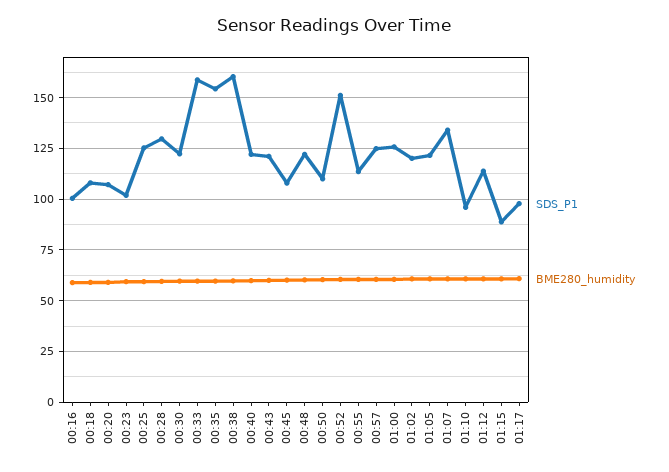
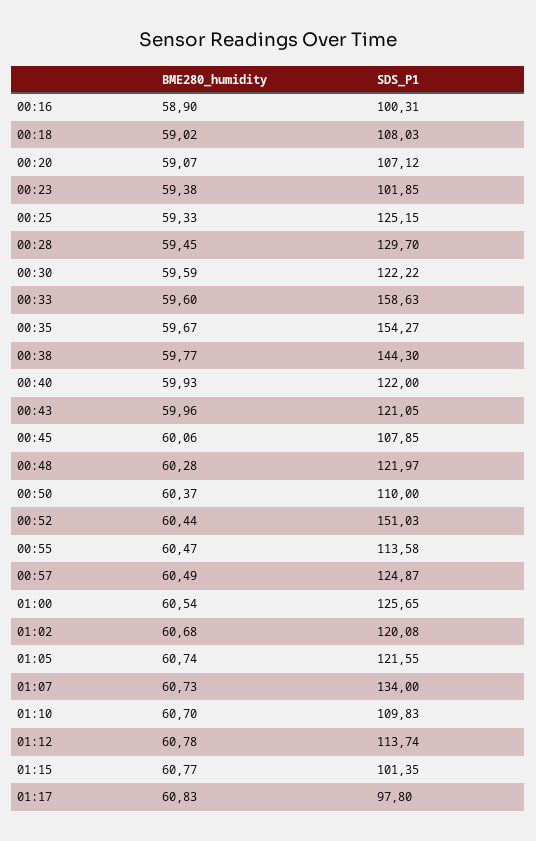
  {
    "SDS_P1": {
      "00:16": 100.31,
      "00:18": 108.03,
      "00:20": 107.12,
      "00:23": 101.85,
      "00:25": 125.15,
      "00:28": 129.7,
      "00:30": 122.22,
      "00:33": 158.63,
      "00:35": 154.27,
-     "00:38": 160,
+     "00:38": 144.3,
      "00:40": 122,
      "00:43": 121.05,
      "00:45": 107.85,
      "00:48": 121.97,
      "00:50": 110,
      "00:52": 151.03,
      "00:55": 113.58,
      "00:57": 124.87,
      "01:00": 125.65,
      "01:02": 120.08,
      "01:05": 121.55,
      "01:07": 134,
-     "01:10": 95,
+     "01:10": 109.83,
      "01:12": 113.74,
-     "01:15": 90,
+     "01:15": 101.35,
      "01:17": 97.8
    },
    "BME280_humidity": {
      "00:16": 58.9,
      "00:18": 59.02,
      "00:20": 59.07,
      "00:23": 59.38,
      "00:25": 59.33,
      "00:28": 59.45,
      "00:30": 59.59,
      "00:33": 59.6,
      "00:35": 59.67,
      "00:38": 59.77,
      "00:40": 59.93,
      "00:43": 59.96,
      "00:45": 60.06,
      "00:48": 60.28,
      "00:50": 60.37,
      "00:52": 60.44,
      "00:55": 60.47,
      "00:57": 60.49,
      "01:00": 60.54,
      "01:02": 60.68,
      "01:05": 60.74,
      "01:07": 60.73,
      "01:10": 60.7,
      "01:12": 60.78,
      "01:15": 60.77,
      "01:17": 60.83
    }
  }

